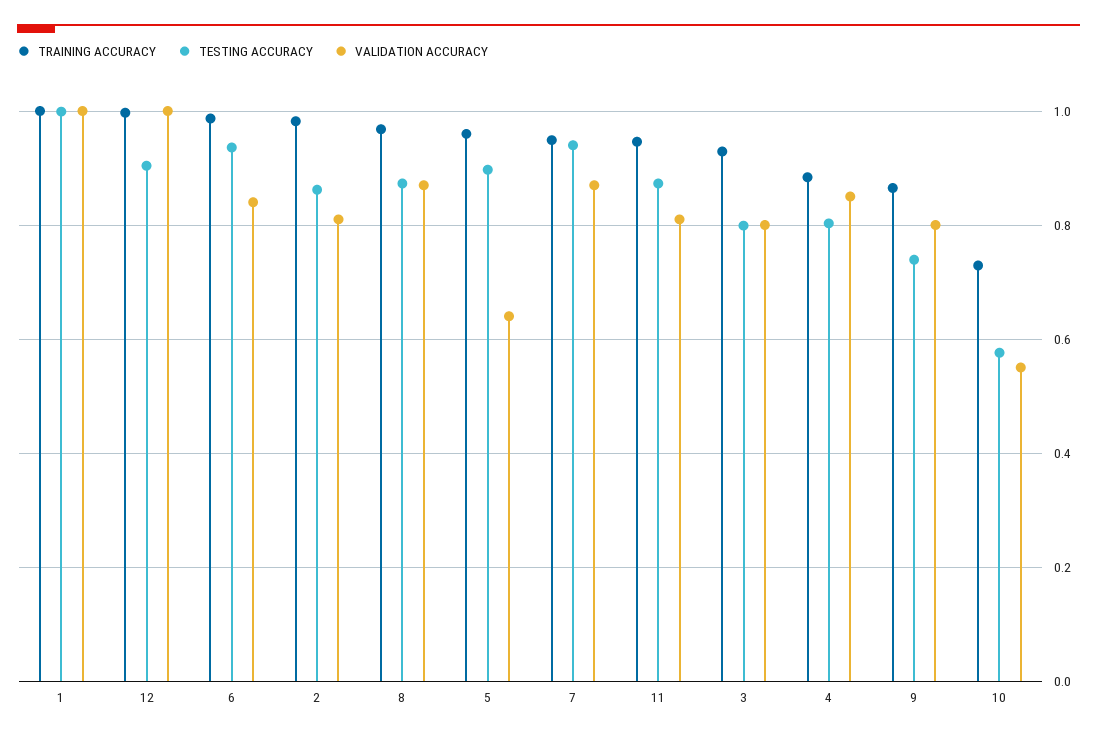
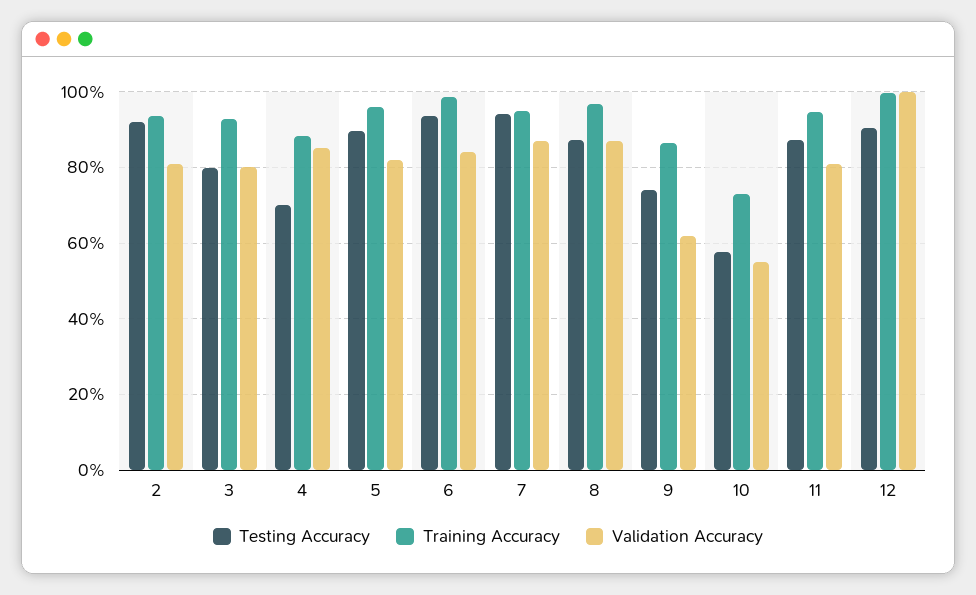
  {
    "TRAINING ACCURACY": {
-     "1": 1,
      "12": 1,
      "6": 0.98,
-     "2": 0.98,
+     "2": 0.94,
      "8": 0.96,
      "5": 0.96,
      "7": 0.94,
      "11": 0.94,
      "3": 0.92,
      "4": 0.88,
      "9": 0.86,
      "10": 0.72
    },
    "TESTING ACCURACY": {
-     "1": 1,
      "12": 0.9,
      "6": 0.94,
-     "2": 0.86,
+     "2": 0.92,
      "8": 0.88,
      "5": 0.9,
      "7": 0.94,
      "11": 0.88,
      "3": 0.8,
-     "4": 0.8,
+     "4": 0.7,
      "9": 0.74,
      "10": 0.58
    },
    "VALIDATION ACCURACY": {
-     "1": 1,
      "12": 1,
      "6": 0.84,
      "2": 0.82,
      "8": 0.88,
-     "5": 0.64,
+     "5": 0.82,
      "7": 0.88,
      "11": 0.82,
      "3": 0.8,
      "4": 0.86,
-     "9": 0.8,
+     "9": 0.62,
      "10": 0.56
    }
  }

